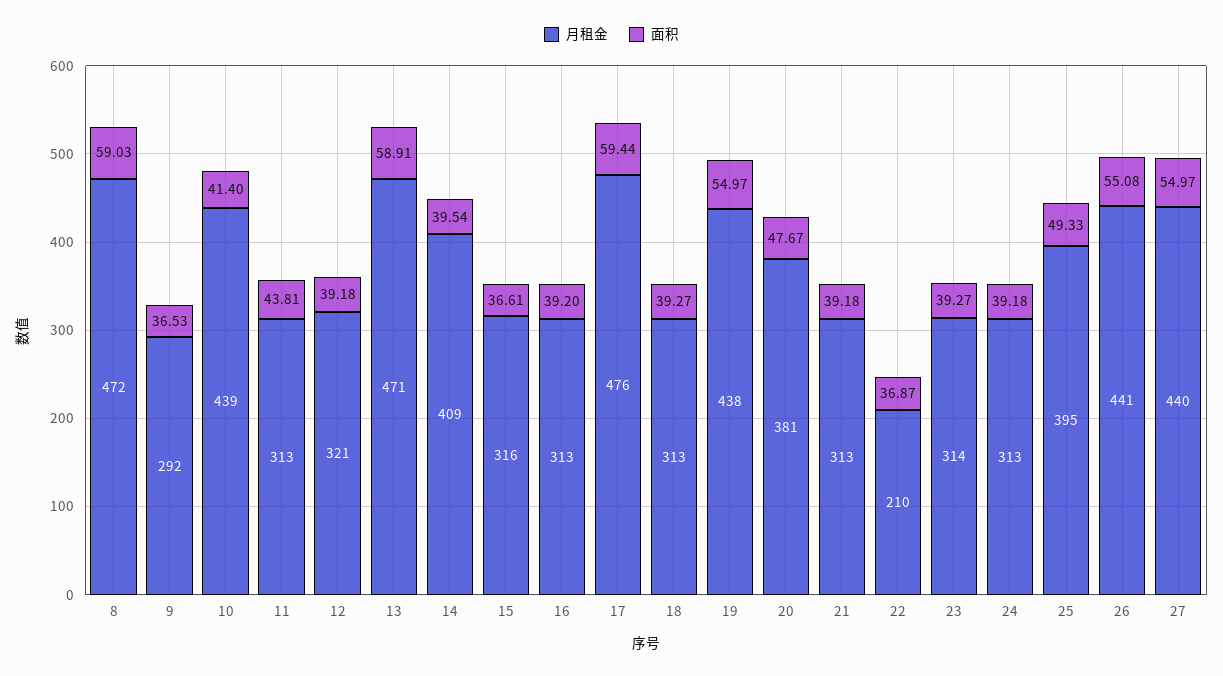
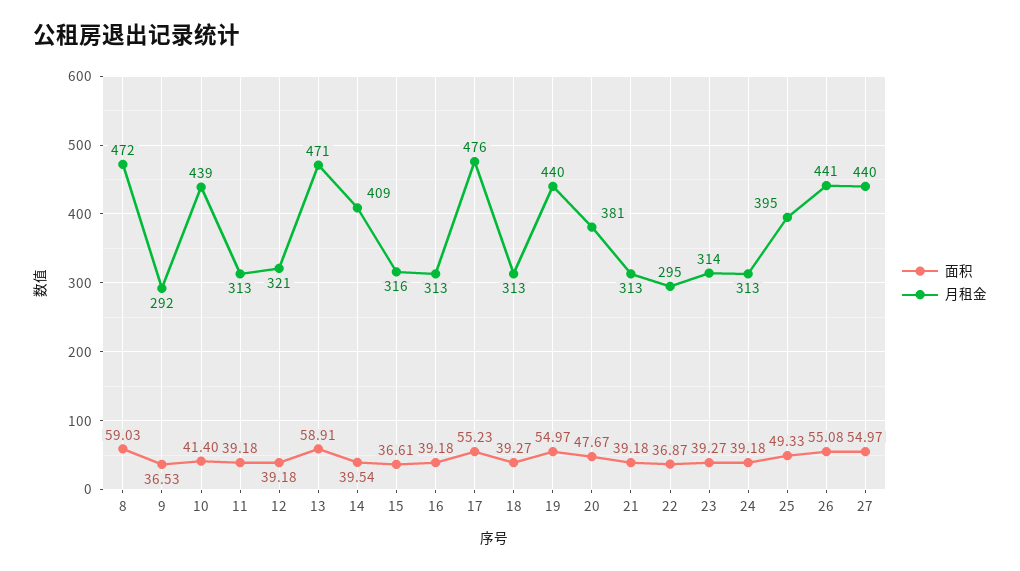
  {
    "月租金": {
      "8": 472,
      "9": 292,
      "10": 439,
      "11": 313,
      "12": 321,
      "13": 471,
      "14": 409,
      "15": 316,
      "16": 313,
      "17": 476,
      "18": 313,
-     "19": 438,
+     "19": 440,
      "20": 381,
      "21": 313,
-     "22": 210,
+     "22": 295,
      "23": 314,
      "24": 313,
      "25": 395,
      "26": 441,
      "27": 440
    },
    "面积": {
      "8": 59.03,
      "9": 36.53,
      "10": 41.4,
-     "11": 43.81,
+     "11": 39.18,
      "12": 39.18,
      "13": 58.91,
      "14": 39.54,
      "15": 36.61,
-     "16": 39.2,
+     "16": 39.18,
-     "17": 59.44,
+     "17": 55.23,
      "18": 39.27,
      "19": 54.97,
      "20": 47.67,
      "21": 39.18,
      "22": 36.87,
      "23": 39.27,
      "24": 39.18,
      "25": 49.33,
      "26": 55.08,
      "27": 54.97
    }
  }

